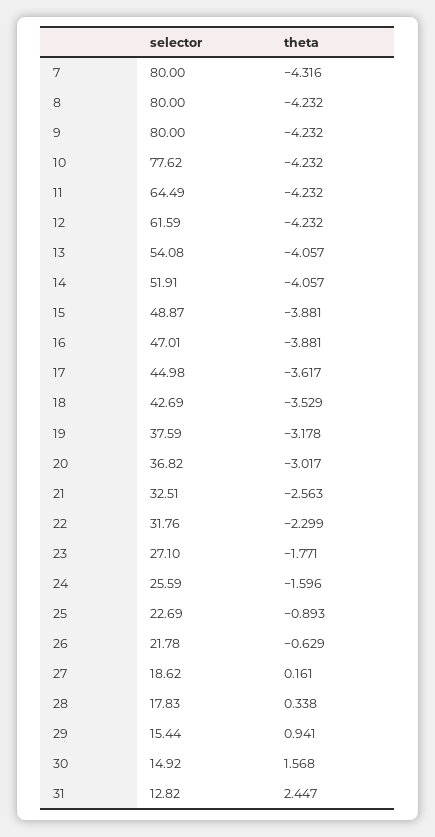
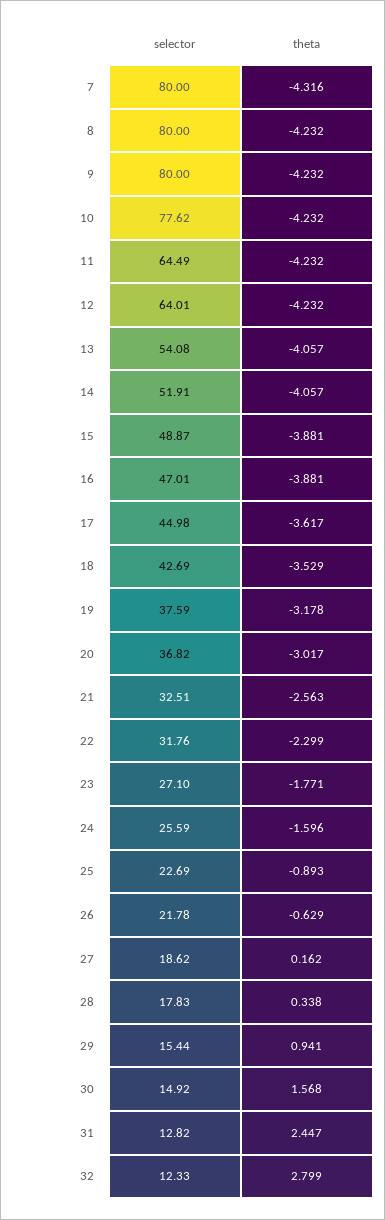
  {
    "selector": {
      "7": 80,
      "8": 80,
      "9": 80,
      "10": 77.62,
      "11": 64.49,
-     "12": 61.59,
+     "12": 64.01,
      "13": 54.08,
      "14": 51.91,
      "15": 48.87,
      "16": 47.01,
      "17": 44.98,
      "18": 42.69,
      "19": 37.59,
      "20": 36.82,
      "21": 32.51,
      "22": 31.76,
      "23": 27.1,
      "24": 25.59,
      "25": 22.69,
      "26": 21.78,
      "27": 18.62,
      "28": 17.83,
      "29": 15.44,
      "30": 14.92,
-     "31": 12.82
+     "31": 12.82,
+     "32": 12.33
    },
    "theta": {
      "7": -4.316,
      "8": -4.232,
      "9": -4.232,
      "10": -4.232,
      "11": -4.232,
      "12": -4.232,
      "13": -4.057,
      "14": -4.057,
      "15": -3.881,
      "16": -3.881,
      "17": -3.617,
      "18": -3.529,
      "19": -3.178,
      "20": -3.017,
      "21": -2.563,
      "22": -2.299,
      "23": -1.771,
      "24": -1.596,
      "25": -0.893,
      "26": -0.629,
-     "27": 0.161,
+     "27": 0.162,
      "28": 0.338,
      "29": 0.941,
      "30": 1.568,
-     "31": 2.447
+     "31": 2.447,
+     "32": 2.799
    }
  }

